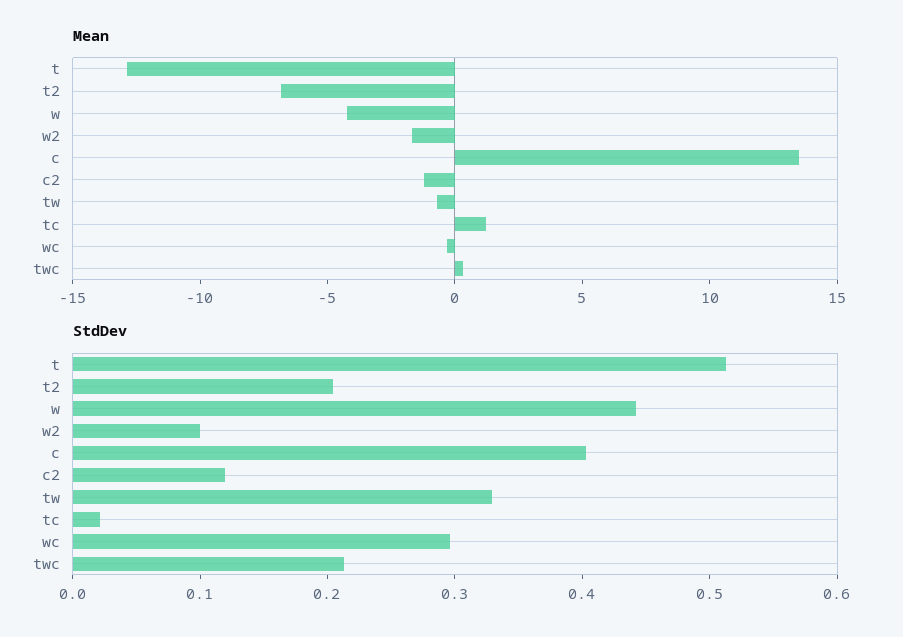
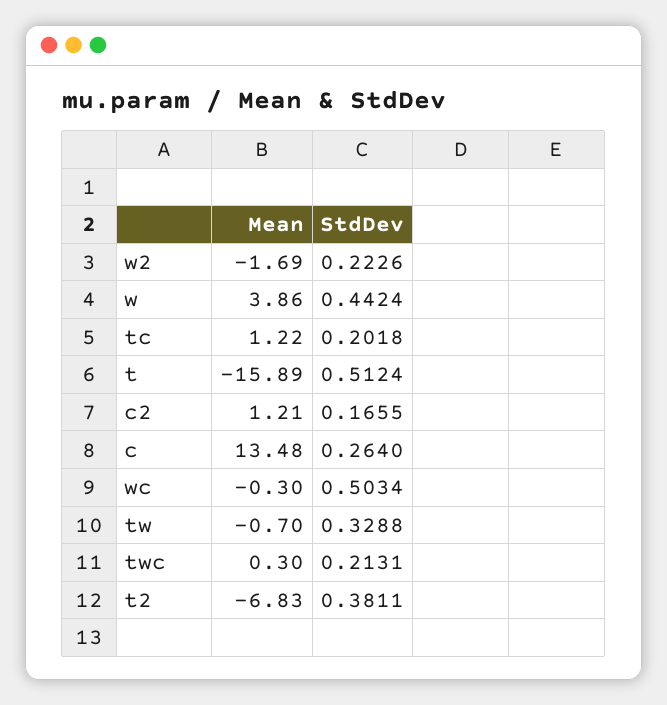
  {
    "Mean": {
-     "t": -13,
+     "t": -15.89,
      "t2": -6.83,
-     "w": -4,
+     "w": 3.86,
      "w2": -1.69,
      "c": 13.48,
-     "c2": -1,
+     "c2": 1.21,
      "tw": -0.7,
      "tc": 1.22,
      "wc": -0.3,
      "twc": 0.3
    },
    "StdDev": {
      "t": 0.5124,
-     "t2": 0.2,
+     "t2": 0.3811,
      "w": 0.4424,
-     "w2": 0.1,
+     "w2": 0.2226,
-     "c": 0.4,
+     "c": 0.264,
-     "c2": 0.12,
+     "c2": 0.1655,
      "tw": 0.3288,
-     "tc": 0.02,
+     "tc": 0.2018,
-     "wc": 0.3,
+     "wc": 0.5034,
      "twc": 0.2131
    }
  }

